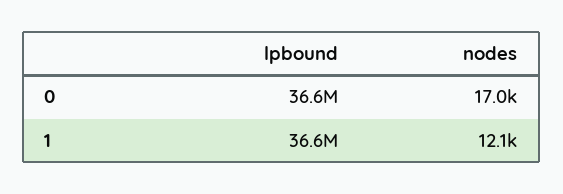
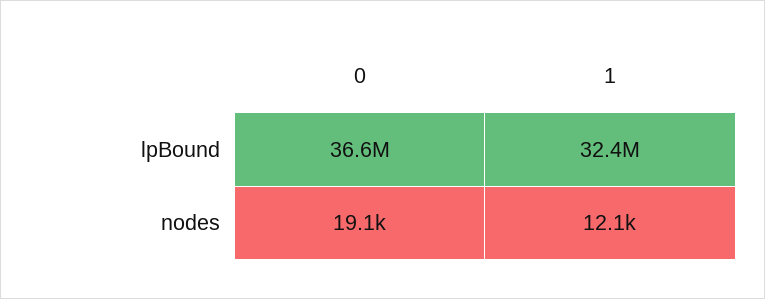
  {
    "lpbound": {
      "0": 36600000,
-     "1": 36600000
+     "1": 32400000
    },
    "nodes": {
-     "0": 17000,
+     "0": 19100,
      "1": 12100
    }
  }

